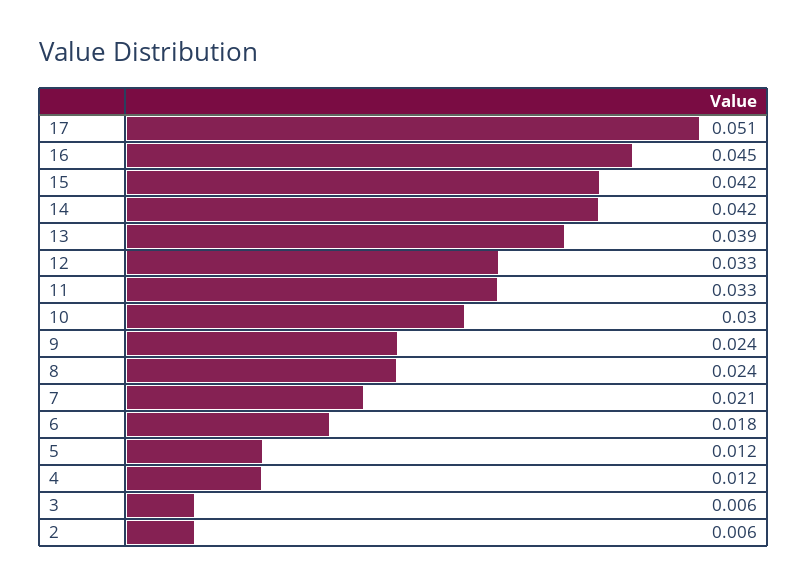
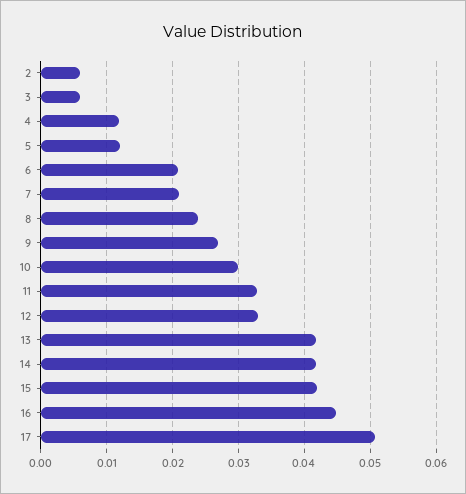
  {
    "17": 0.051,
    "16": 0.045,
    "15": 0.042,
    "14": 0.042,
-   "13": 0.039,
+   "13": 0.042,
    "12": 0.033,
    "11": 0.033,
    "10": 0.03,
-   "9": 0.024,
+   "9": 0.027,
    "8": 0.024,
    "7": 0.021,
-   "6": 0.018,
+   "6": 0.021,
    "5": 0.012,
    "4": 0.012,
    "3": 0.006,
    "2": 0.006
  }

